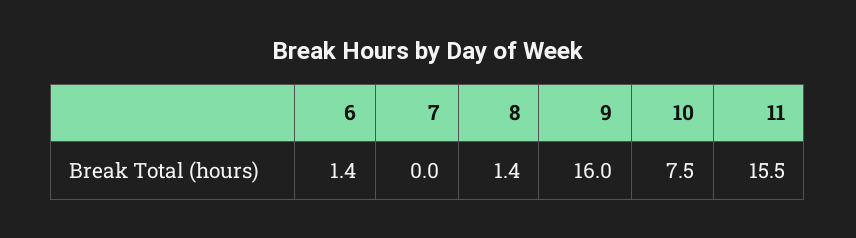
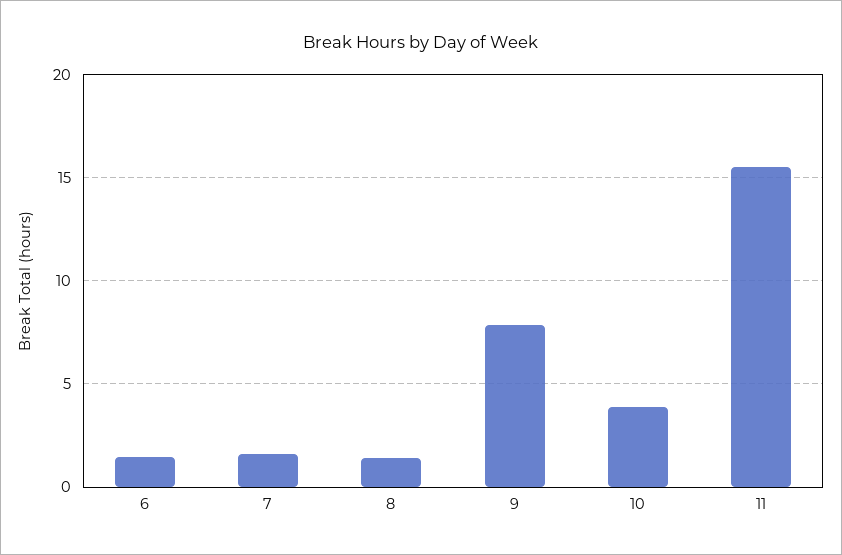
  {
    "6": 1.4,
-   "7": 0,
+   "7": 1.5,
    "8": 1.4,
-   "9": 16,
+   "9": 8,
-   "10": 7.5,
+   "10": 4,
    "11": 15.5
  }

